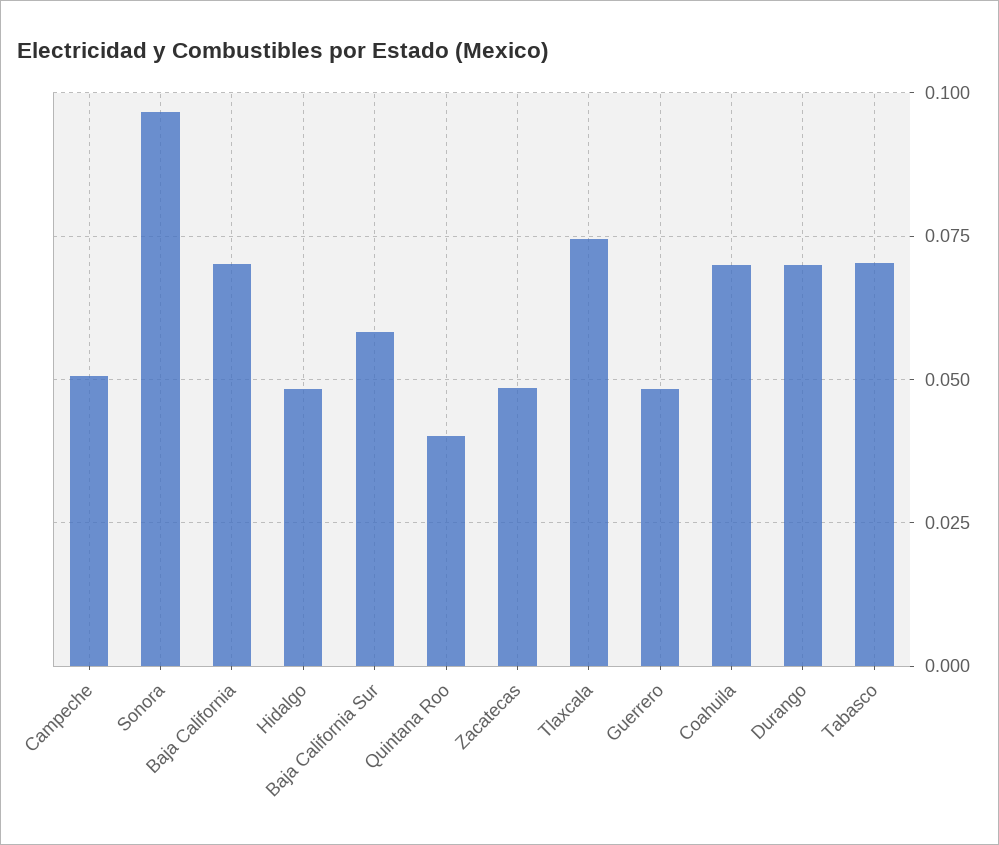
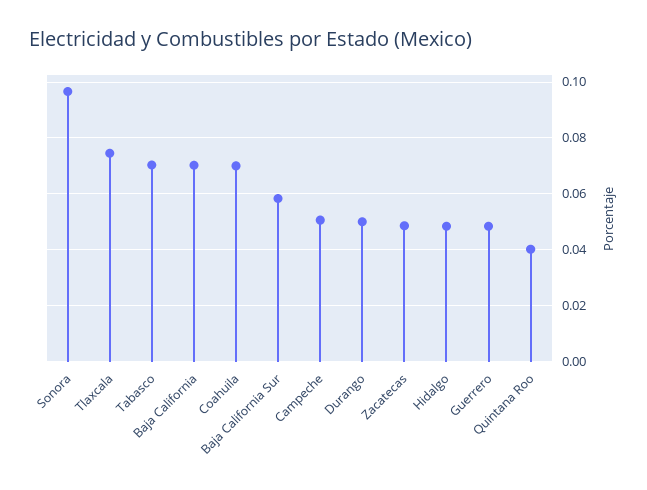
  {
    "Campeche": 0.05,
    "Sonora": 0.0975,
    "Baja California": 0.07,
    "Hidalgo": 0.0475,
    "Baja California Sur": 0.0575,
    "Quintana Roo": 0.04,
    "Zacatecas": 0.0475,
    "Tlaxcala": 0.075,
    "Guerrero": 0.0475,
    "Coahuila": 0.07,
-   "Durango": 0.07,
+   "Durango": 0.05,
    "Tabasco": 0.07
  }

